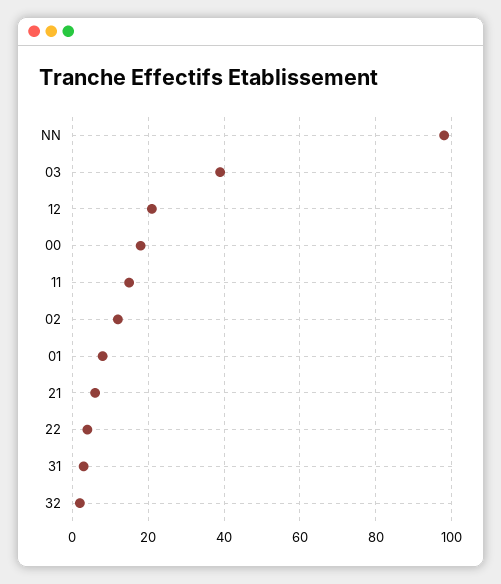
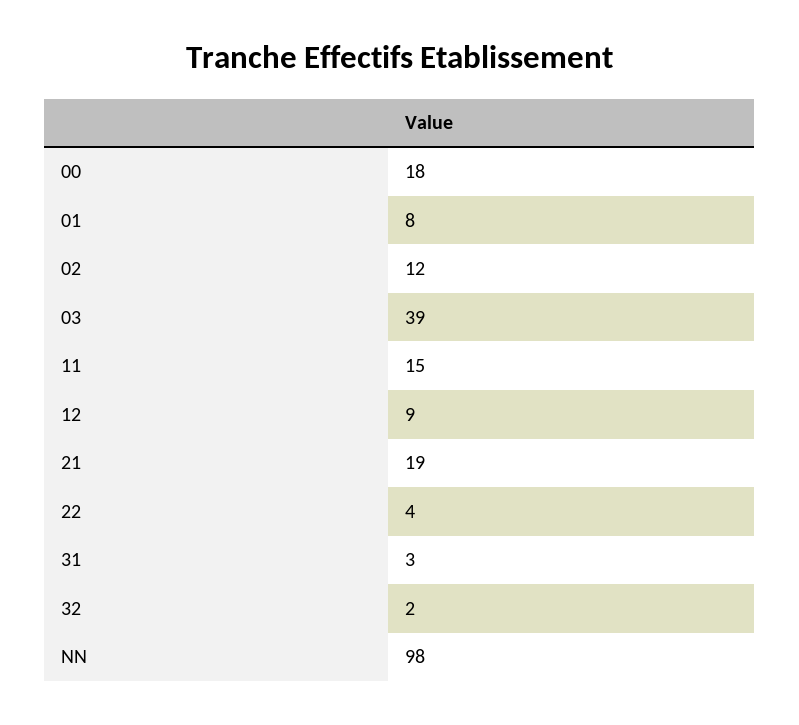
  {
    "NN": 98,
    "03": 39,
-   "12": 20,
+   "12": 9,
    "00": 18,
    "11": 15,
    "02": 12,
    "01": 8,
-   "21": 5,
+   "21": 19,
    "22": 4,
    "31": 3,
    "32": 2
  }

